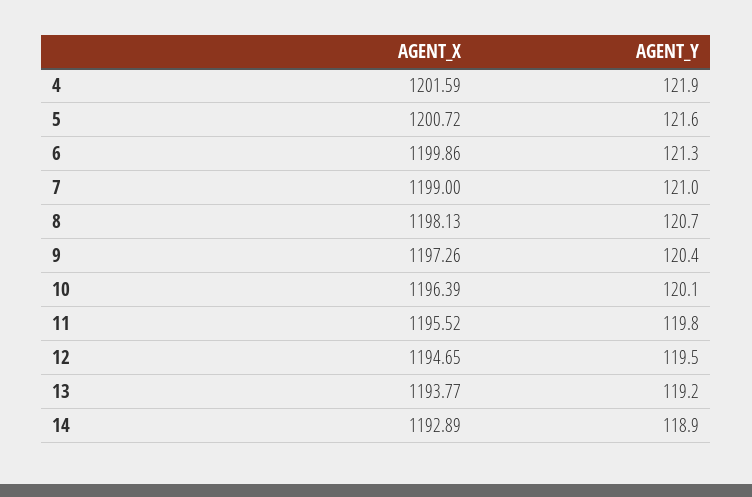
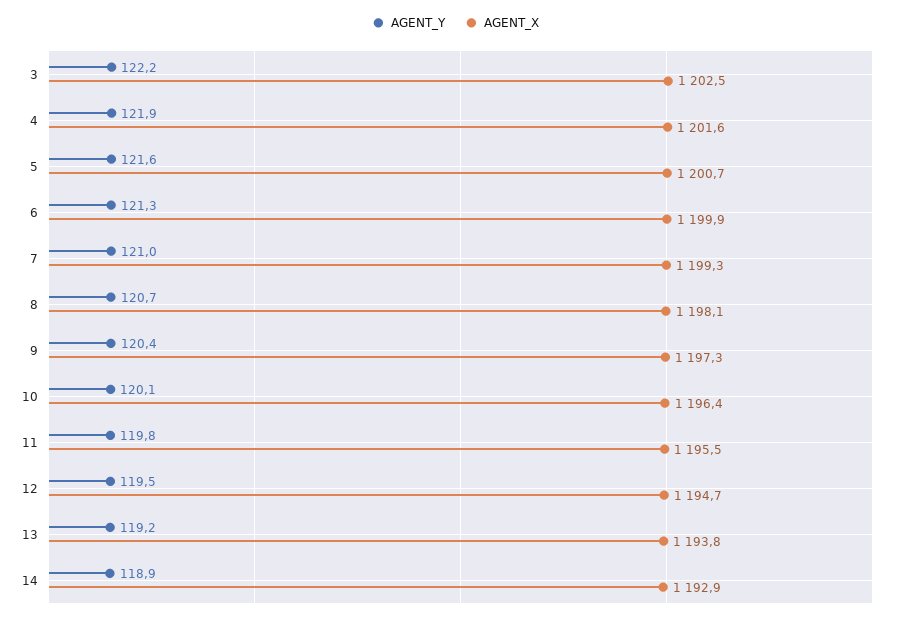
  {
    "AGENT_X": {
      "4": 1201.59,
      "5": 1200.72,
      "6": 1199.86,
-     "7": 1199,
+     "7": 1199.3,
      "8": 1198.13,
      "9": 1197.26,
      "10": 1196.39,
      "11": 1195.52,
      "12": 1194.65,
      "13": 1193.77,
-     "14": 1192.89
+     "14": 1192.89,
+     "3": 1202.5
    },
    "AGENT_Y": {
      "4": 121.9,
      "5": 121.6,
      "6": 121.3,
      "7": 121,
      "8": 120.7,
      "9": 120.4,
      "10": 120.1,
      "11": 119.8,
      "12": 119.5,
      "13": 119.2,
-     "14": 118.9
+     "14": 118.9,
+     "3": 122.2
    }
  }

